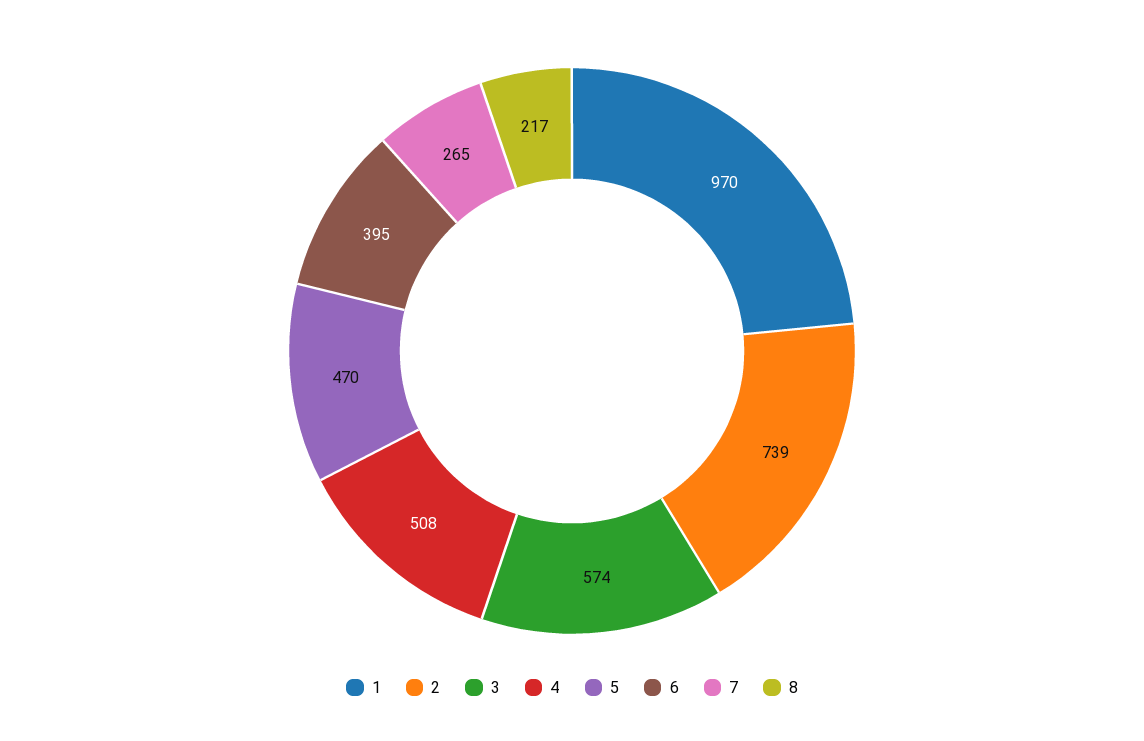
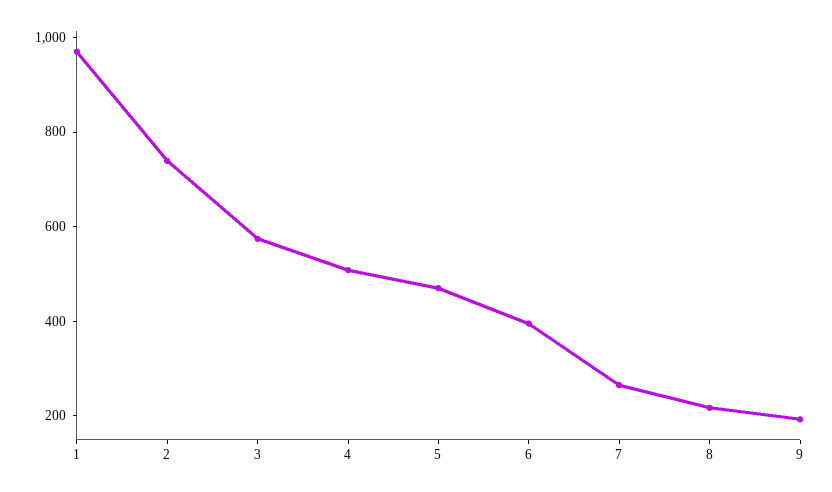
  {
    "1": 970,
    "2": 739,
    "3": 574,
    "4": 508,
    "5": 470,
    "6": 395,
    "7": 265,
-   "8": 217
+   "8": 217,
+   "9": 200
  }

